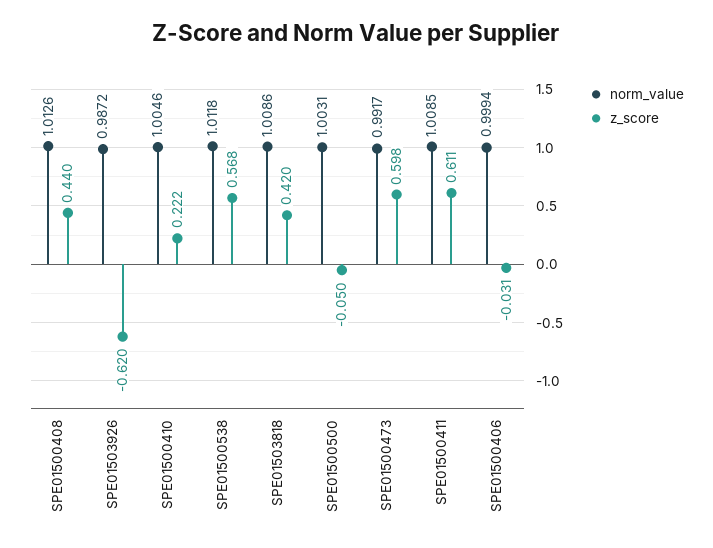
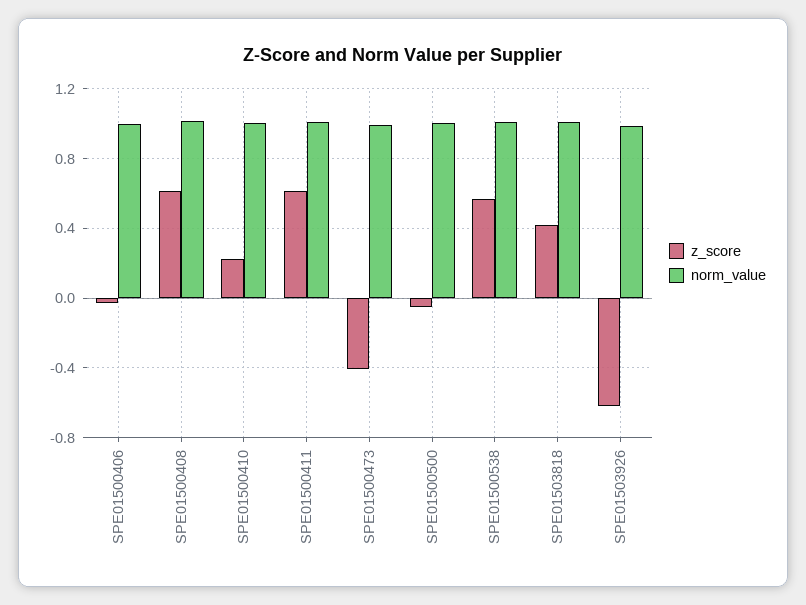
  {
    "norm_value": {
      "SPE01500408": 1.0126,
      "SPE01503926": 0.9872,
      "SPE01500410": 1.0046,
      "SPE01500538": 1.0118,
      "SPE01503818": 1.0086,
      "SPE01500500": 1.0031,
      "SPE01500473": 0.9917,
      "SPE01500411": 1.0085,
      "SPE01500406": 0.9994
    },
    "z_score": {
-     "SPE01500408": 0.44,
+     "SPE01500408": 0.6,
      "SPE01503926": -0.62,
      "SPE01500410": 0.222,
      "SPE01500538": 0.568,
      "SPE01503818": 0.42,
      "SPE01500500": -0.05,
-     "SPE01500473": 0.598,
+     "SPE01500473": -0.4,
      "SPE01500411": 0.611,
      "SPE01500406": -0.031
    }
  }

